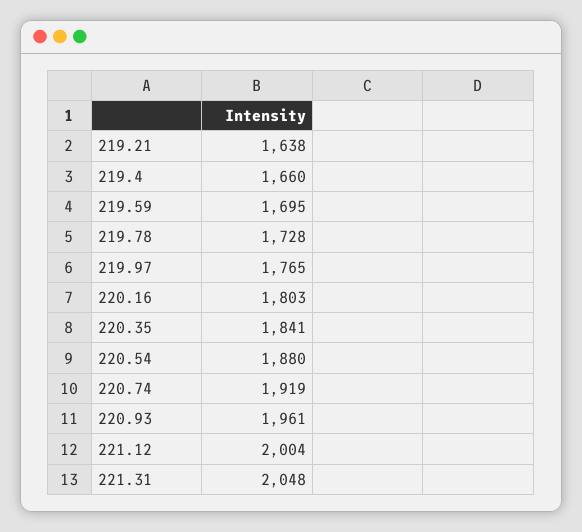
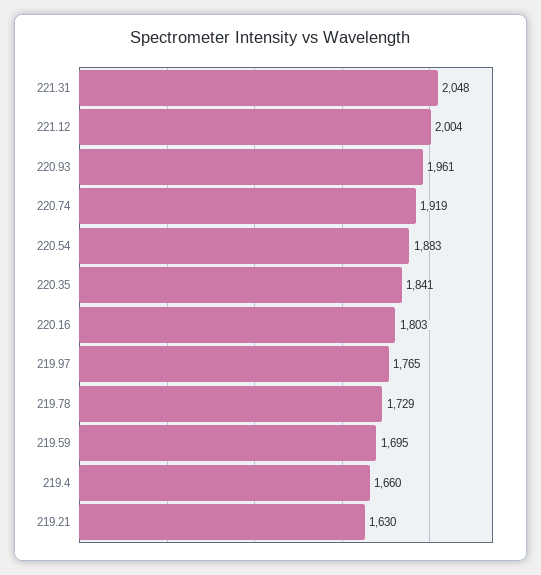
  {
-   "219.21": 1638,
+   "219.21": 1630,
    "219.4": 1660,
    "219.59": 1695,
-   "219.78": 1728,
+   "219.78": 1729,
    "219.97": 1765,
    "220.16": 1803,
    "220.35": 1841,
-   "220.54": 1880,
+   "220.54": 1883,
    "220.74": 1919,
    "220.93": 1961,
    "221.12": 2004,
    "221.31": 2048
  }

